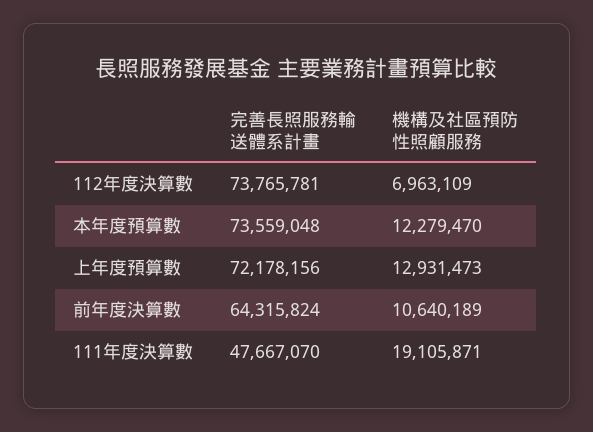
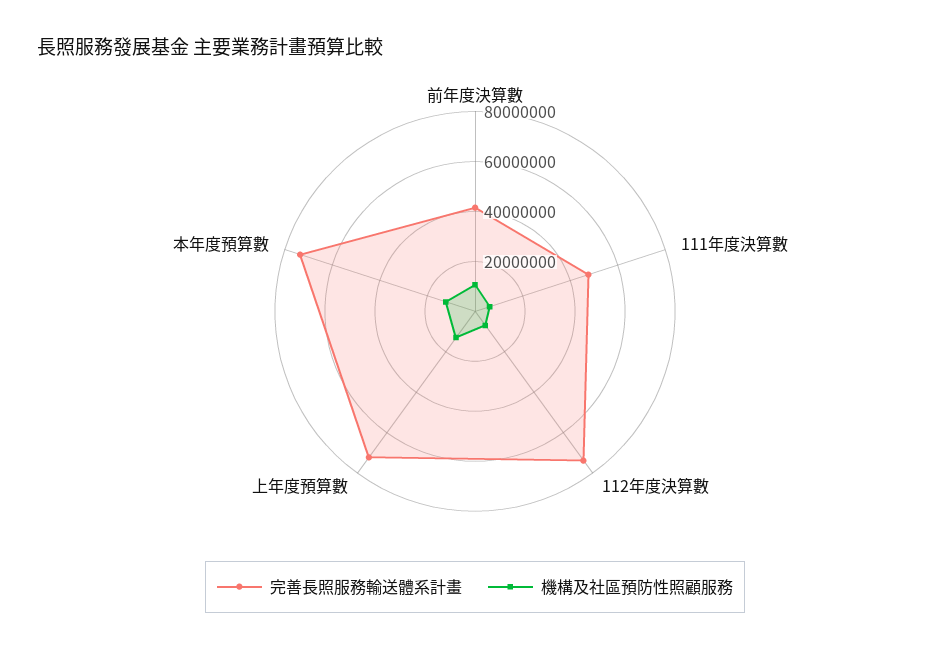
  {
    "完善長照服務輸送體系計畫": {
      "112年度決算數": 73765781,
      "本年度預算數": 73559048,
      "上年度預算數": 72178156,
-     "前年度決算數": 64315824,
+     "前年度決算數": 40000000,
      "111年度決算數": 47667070
    },
    "機構及社區預防性照顧服務": {
      "112年度決算數": 6963109,
      "本年度預算數": 12279470,
      "上年度預算數": 12931473,
      "前年度決算數": 10640189,
-     "111年度決算數": 19105871
+     "111年度決算數": 5000000
    }
  }

